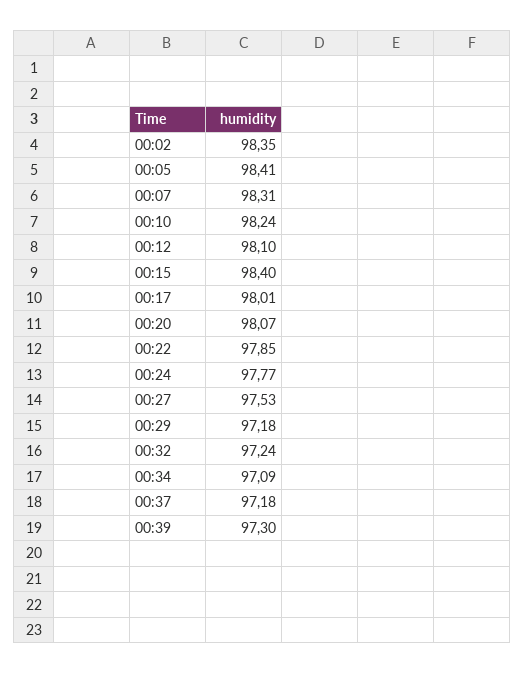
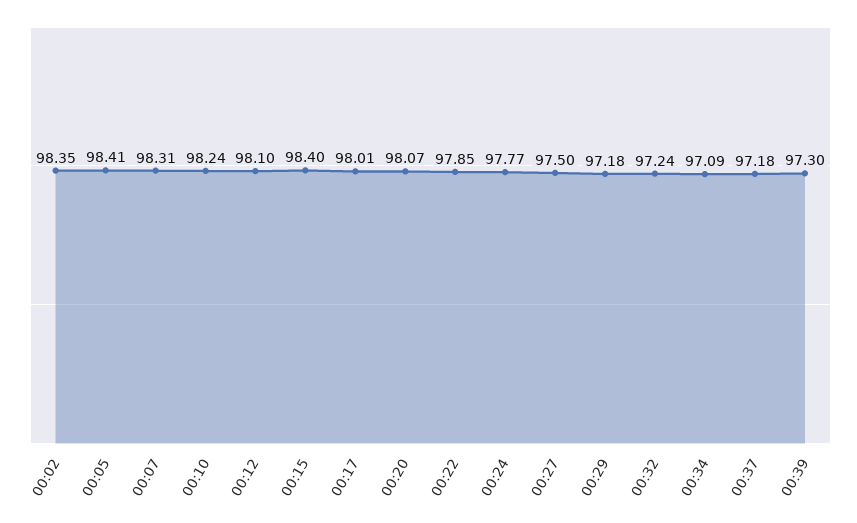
  {
    "00:02": 98.35,
    "00:05": 98.41,
    "00:07": 98.31,
    "00:10": 98.24,
    "00:12": 98.1,
    "00:15": 98.4,
    "00:17": 98.01,
    "00:20": 98.07,
    "00:22": 97.85,
    "00:24": 97.77,
-   "00:27": 97.53,
+   "00:27": 97.5,
    "00:29": 97.18,
    "00:32": 97.24,
    "00:34": 97.09,
    "00:37": 97.18,
    "00:39": 97.3
  }

